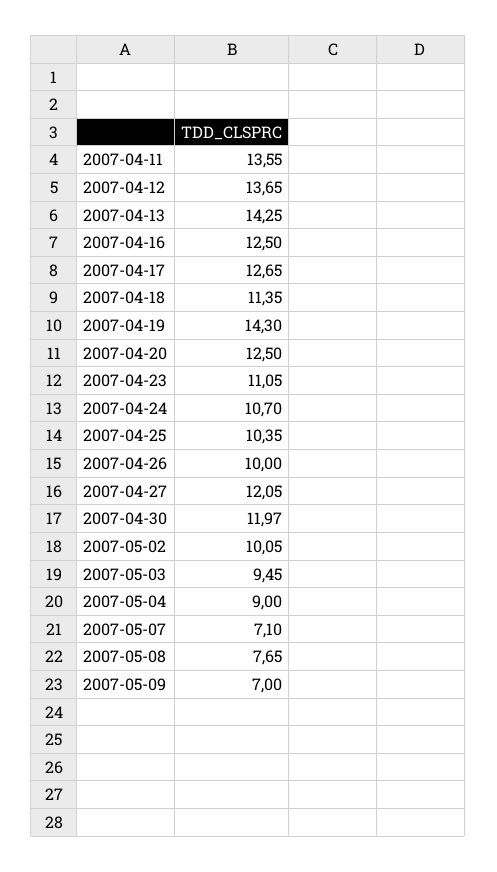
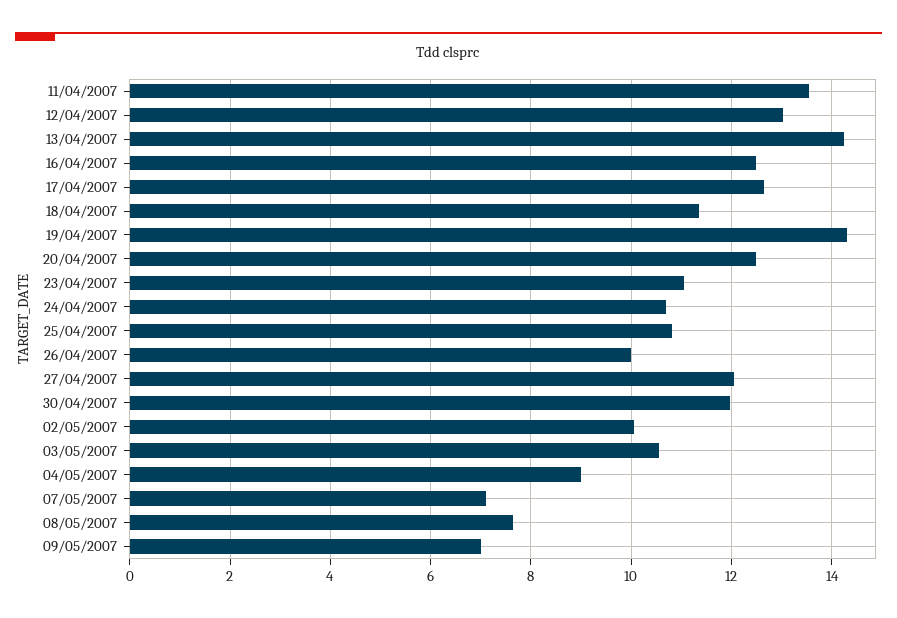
  {
    "2007-04-11": 13.55,
-   "2007-04-12": 13.65,
+   "2007-04-12": 13,
    "2007-04-13": 14.25,
    "2007-04-16": 12.5,
    "2007-04-17": 12.65,
    "2007-04-18": 11.35,
    "2007-04-19": 14.3,
    "2007-04-20": 12.5,
    "2007-04-23": 11.05,
    "2007-04-24": 10.7,
-   "2007-04-25": 10.35,
+   "2007-04-25": 10.8,
    "2007-04-26": 10,
    "2007-04-27": 12.05,
    "2007-04-30": 11.97,
    "2007-05-02": 10.05,
-   "2007-05-03": 9.45,
+   "2007-05-03": 10.6,
    "2007-05-04": 9,
    "2007-05-07": 7.1,
    "2007-05-08": 7.65,
    "2007-05-09": 7
  }

